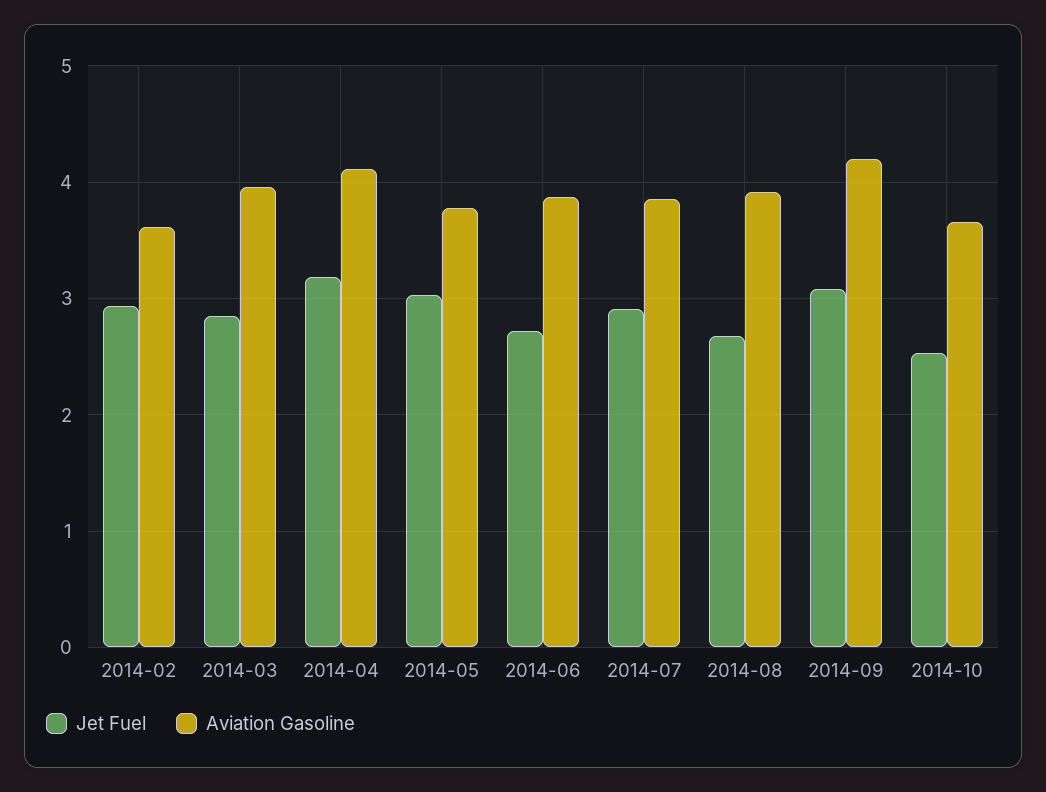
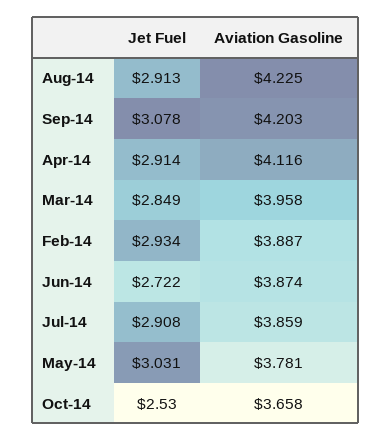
  {
    "Jet Fuel": {
      "2014-02": 2.934,
      "2014-03": 2.849,
-     "2014-04": 3.2,
+     "2014-04": 2.914,
      "2014-05": 3.031,
      "2014-06": 2.722,
      "2014-07": 2.908,
-     "2014-08": 2.7,
+     "2014-08": 2.913,
      "2014-09": 3.078,
      "2014-10": 2.53
    },
    "Aviation Gasoline": {
-     "2014-02": 3.6,
+     "2014-02": 3.887,
      "2014-03": 3.958,
      "2014-04": 4.116,
      "2014-05": 3.781,
      "2014-06": 3.874,
      "2014-07": 3.859,
-     "2014-08": 3.9,
+     "2014-08": 4.225,
      "2014-09": 4.203,
      "2014-10": 3.658
    }
  }

